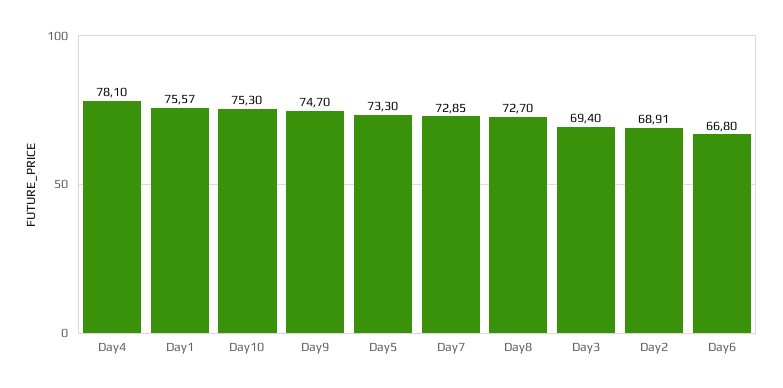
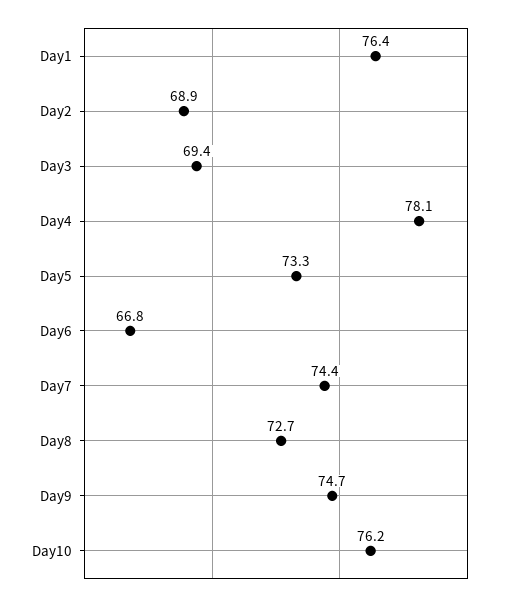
  {
    "Day4": 78.1,
-   "Day1": 75.57,
+   "Day1": 76.4,
-   "Day10": 75.3,
+   "Day10": 76.2,
    "Day9": 74.7,
    "Day5": 73.3,
-   "Day7": 72.85,
+   "Day7": 74.4,
    "Day8": 72.7,
    "Day3": 69.4,
    "Day2": 68.91,
    "Day6": 66.8
  }

